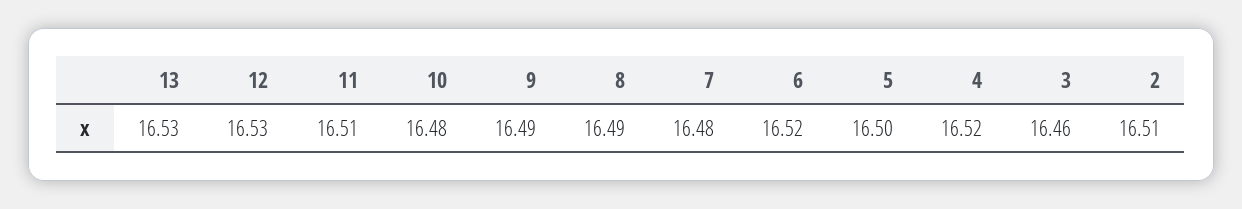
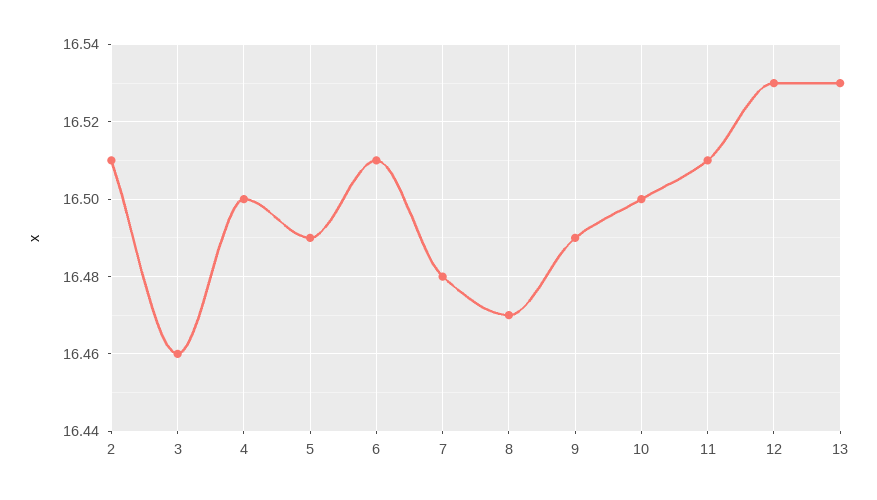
  {
    "13": 16.53,
    "12": 16.53,
    "11": 16.51,
-   "10": 16.48,
+   "10": 16.5,
    "9": 16.49,
-   "8": 16.49,
+   "8": 16.47,
    "7": 16.48,
-   "6": 16.52,
+   "6": 16.51,
-   "5": 16.5,
+   "5": 16.49,
-   "4": 16.52,
+   "4": 16.5,
    "3": 16.46,
    "2": 16.51
  }

